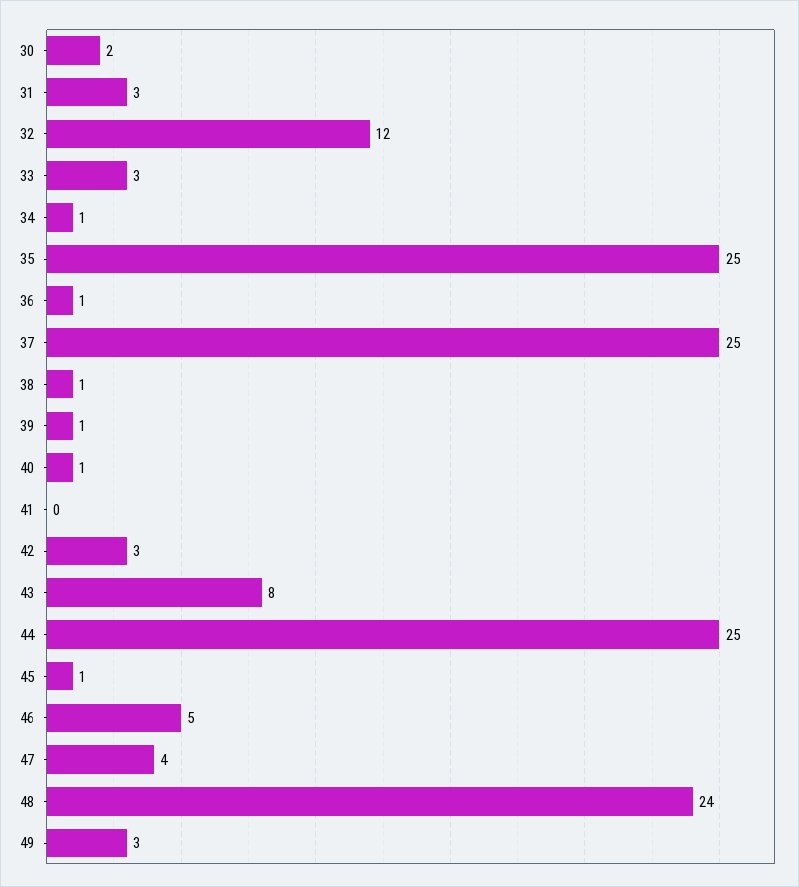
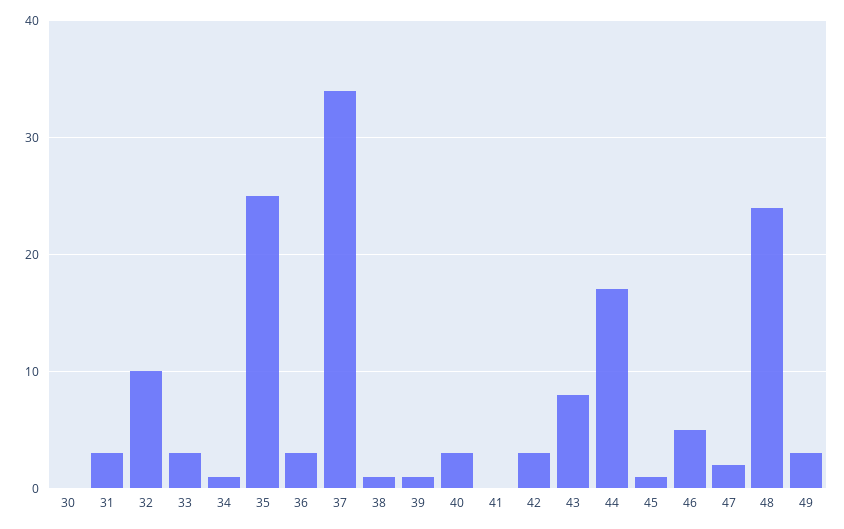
  {
-   "30": 2,
+   "30": 0,
    "31": 3,
-   "32": 12,
+   "32": 10,
    "33": 3,
    "34": 1,
    "35": 25,
-   "36": 1,
+   "36": 3,
-   "37": 25,
+   "37": 34,
    "38": 1,
    "39": 1,
-   "40": 1,
+   "40": 3,
    "41": 0,
    "42": 3,
    "43": 8,
-   "44": 25,
+   "44": 17,
    "45": 1,
    "46": 5,
-   "47": 4,
+   "47": 2,
    "48": 24,
    "49": 3
  }

